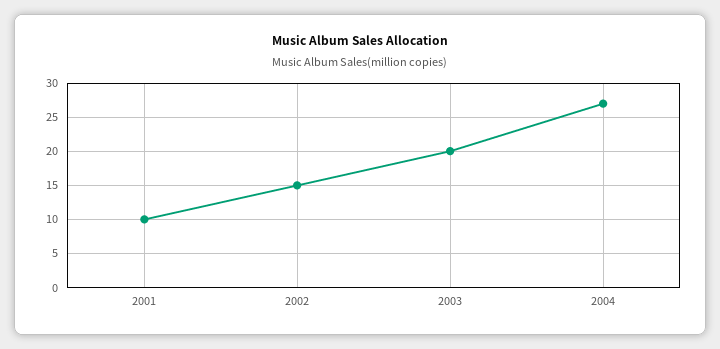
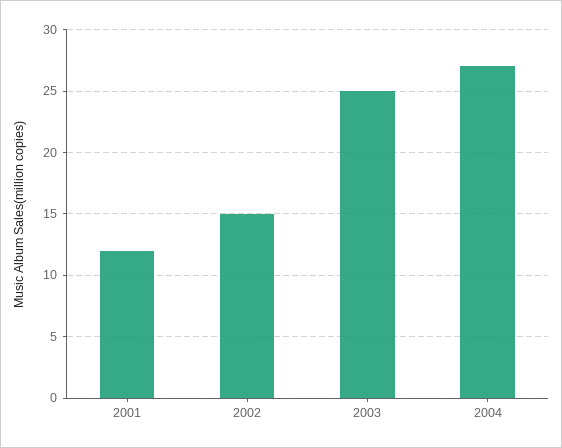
  {
-   "2001": 10,
+   "2001": 12,
    "2002": 15,
-   "2003": 20,
+   "2003": 25,
    "2004": 27
  }

